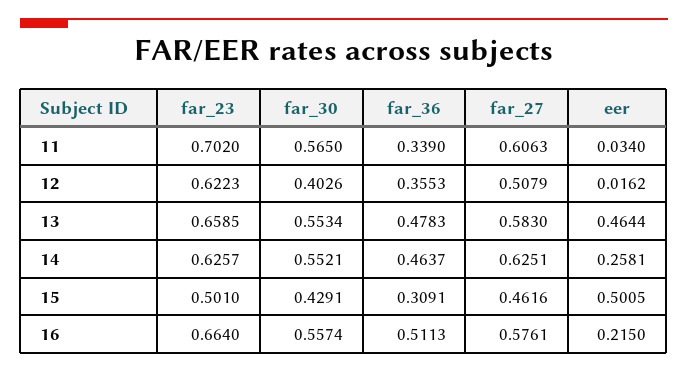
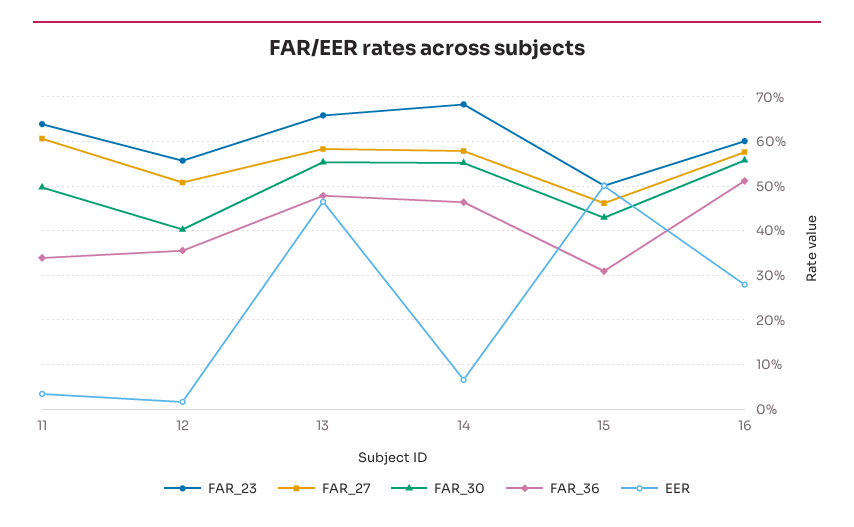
  {
    "far_23": {
-     "11": 0.702,
+     "11": 0.64,
-     "12": 0.6223,
+     "12": 0.56,
      "13": 0.6585,
-     "14": 0.6257,
+     "14": 0.68,
      "15": 0.501,
-     "16": 0.664
+     "16": 0.6
    },
    "far_30": {
-     "11": 0.565,
+     "11": 0.5,
      "12": 0.4026,
      "13": 0.5534,
      "14": 0.5521,
      "15": 0.4291,
      "16": 0.5574
    },
    "far_36": {
      "11": 0.339,
      "12": 0.3553,
      "13": 0.4783,
      "14": 0.4637,
      "15": 0.3091,
      "16": 0.5113
    },
    "far_27": {
      "11": 0.6063,
      "12": 0.5079,
      "13": 0.583,
-     "14": 0.6251,
+     "14": 0.58,
      "15": 0.4616,
      "16": 0.5761
    },
    "eer": {
      "11": 0.034,
      "12": 0.0162,
      "13": 0.4644,
-     "14": 0.2581,
+     "14": 0.06,
      "15": 0.5005,
-     "16": 0.215
+     "16": 0.28
    }
  }

